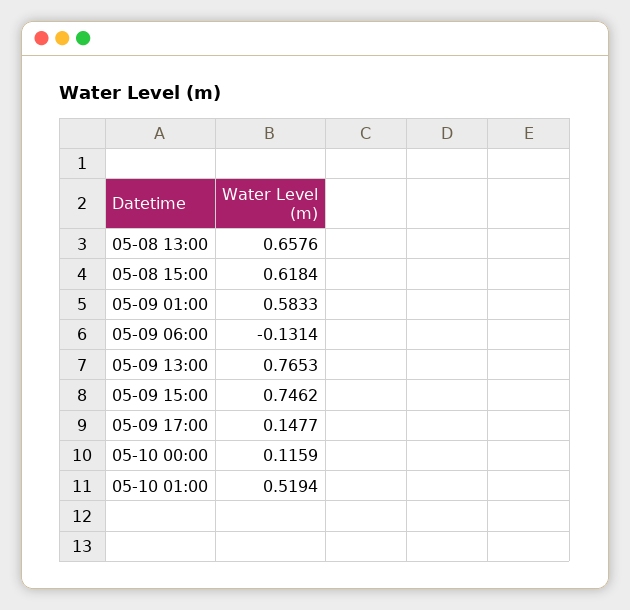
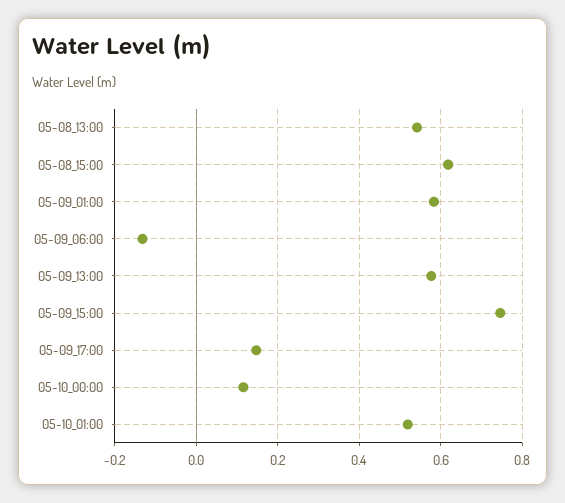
  {
-   "05-08 13:00": 0.6576,
+   "05-08 13:00": 0.54,
    "05-08 15:00": 0.6184,
    "05-09 01:00": 0.5833,
    "05-09 06:00": -0.1314,
-   "05-09 13:00": 0.7653,
+   "05-09 13:00": 0.58,
    "05-09 15:00": 0.7462,
    "05-09 17:00": 0.1477,
    "05-10 00:00": 0.1159,
    "05-10 01:00": 0.5194
  }

